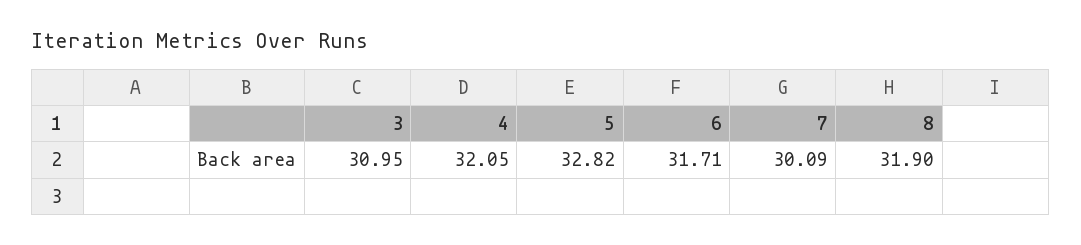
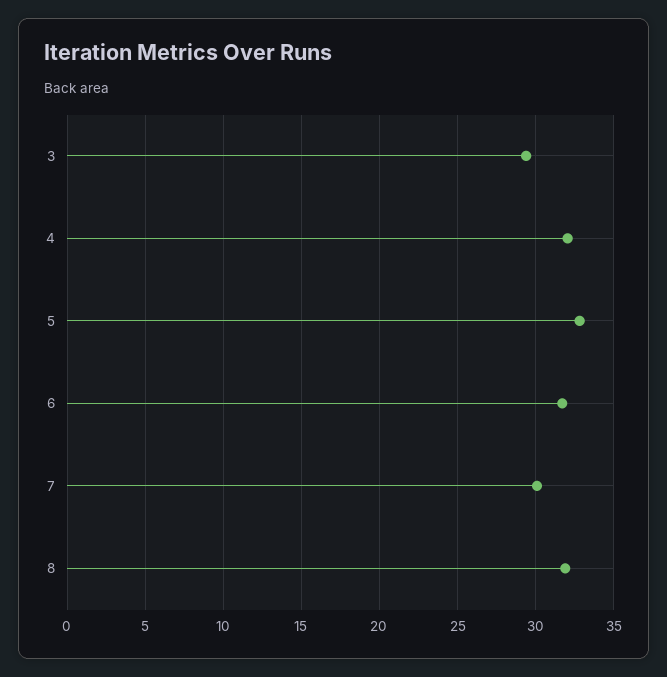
  {
-   "3": 30.95,
+   "3": 29.5,
    "4": 32.05,
    "5": 32.82,
    "6": 31.71,
    "7": 30.09,
    "8": 31.9
  }

